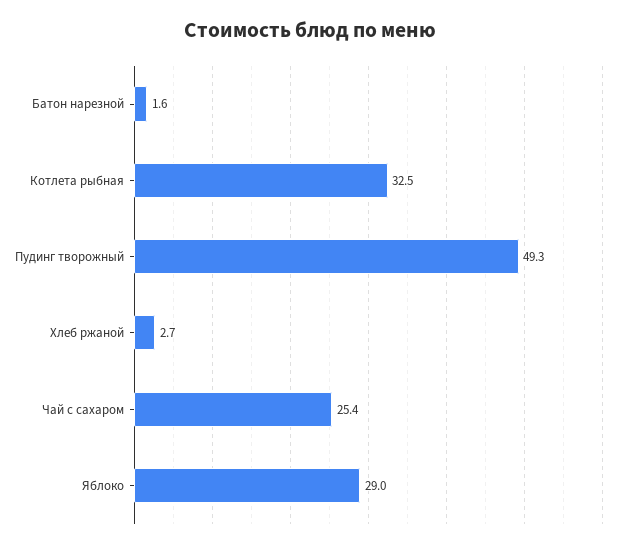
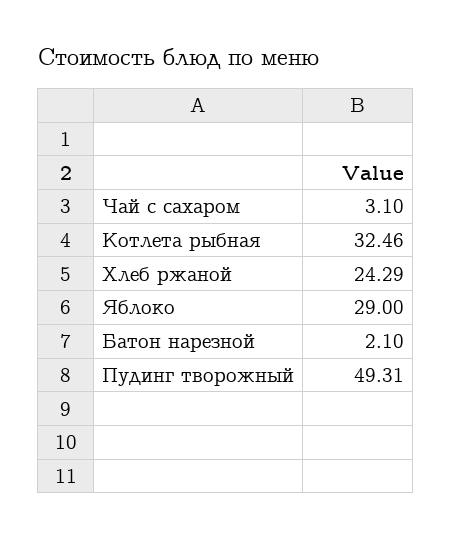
  {
-   "Батон нарезной": 1.6,
+   "Батон нарезной": 2.1,
    "Котлета рыбная": 32.46,
    "Пудинг творожный": 49.31,
-   "Хлеб ржаной": 2.7,
+   "Хлеб ржаной": 24.29,
-   "Чай с сахаром": 25.4,
+   "Чай с сахаром": 3.1,
    "Яблоко": 29
  }

